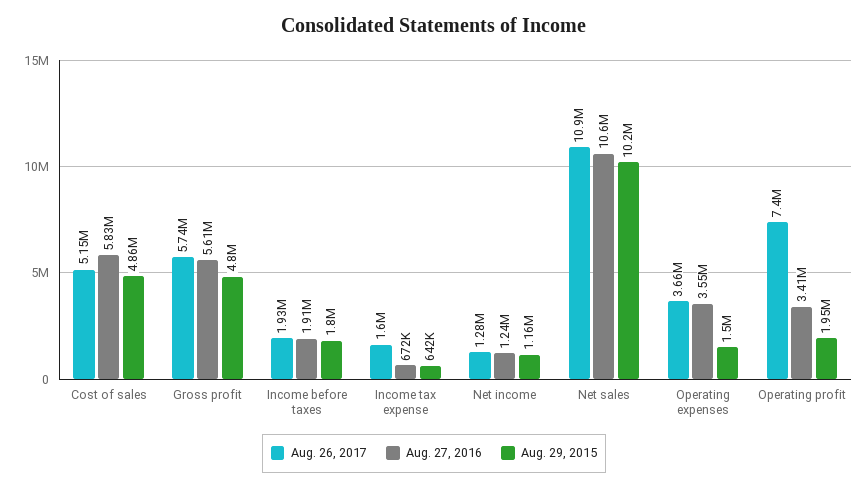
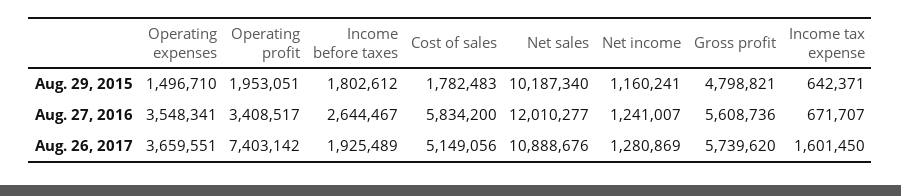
  {
    "Aug. 26, 2017": {
      "Cost of sales": 5149056,
      "Gross profit": 5739620,
      "Income before taxes": 1925489,
      "Income tax expense": 1601450,
      "Net income": 1280869,
      "Net sales": 10888676,
      "Operating expenses": 3659551,
      "Operating profit": 7403142
    },
    "Aug. 27, 2016": {
      "Cost of sales": 5834200,
      "Gross profit": 5608736,
-     "Income before taxes": 1910000,
+     "Income before taxes": 2644467,
      "Income tax expense": 671707,
      "Net income": 1241007,
-     "Net sales": 10600000,
+     "Net sales": 12010277,
      "Operating expenses": 3548341,
      "Operating profit": 3408517
    },
    "Aug. 29, 2015": {
-     "Cost of sales": 4860000,
+     "Cost of sales": 1782483,
      "Gross profit": 4798821,
      "Income before taxes": 1802612,
      "Income tax expense": 642371,
      "Net income": 1160241,
      "Net sales": 10187340,
      "Operating expenses": 1496710,
      "Operating profit": 1953051
    }
  }

